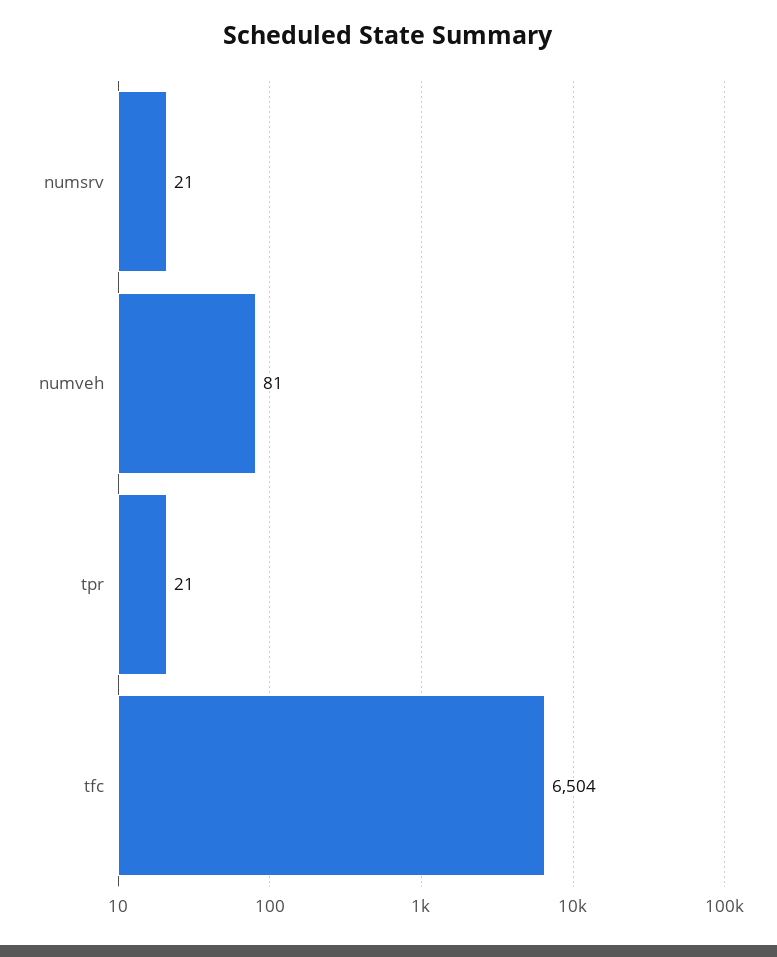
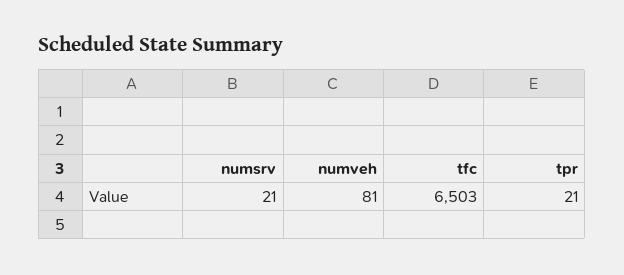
  {
    "numsrv": 21,
    "numveh": 81,
    "tpr": 21,
-   "tfc": 6504
+   "tfc": 6503
  }

